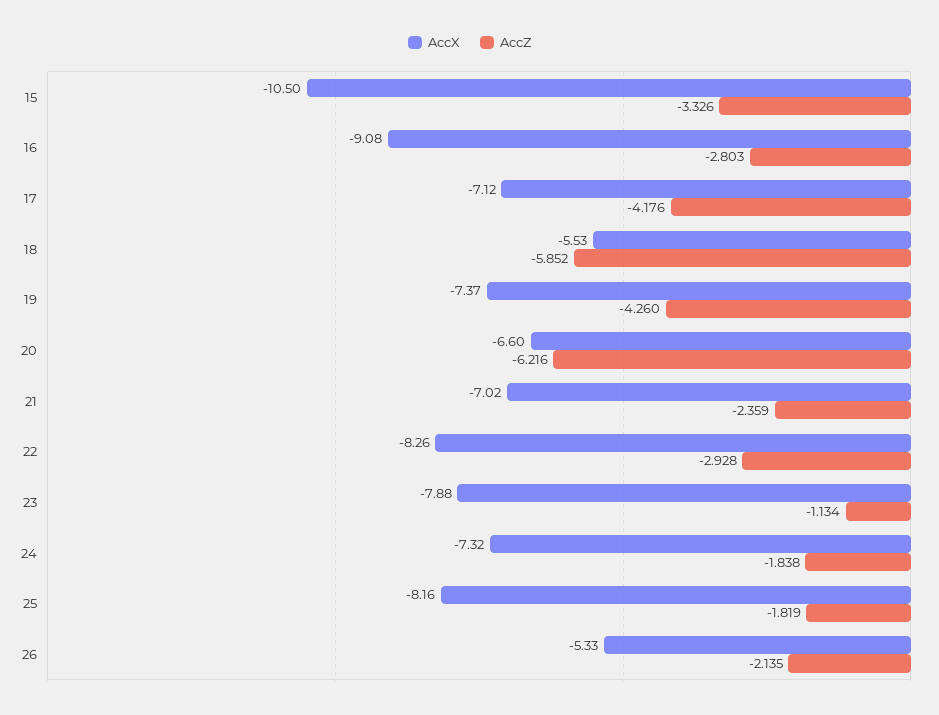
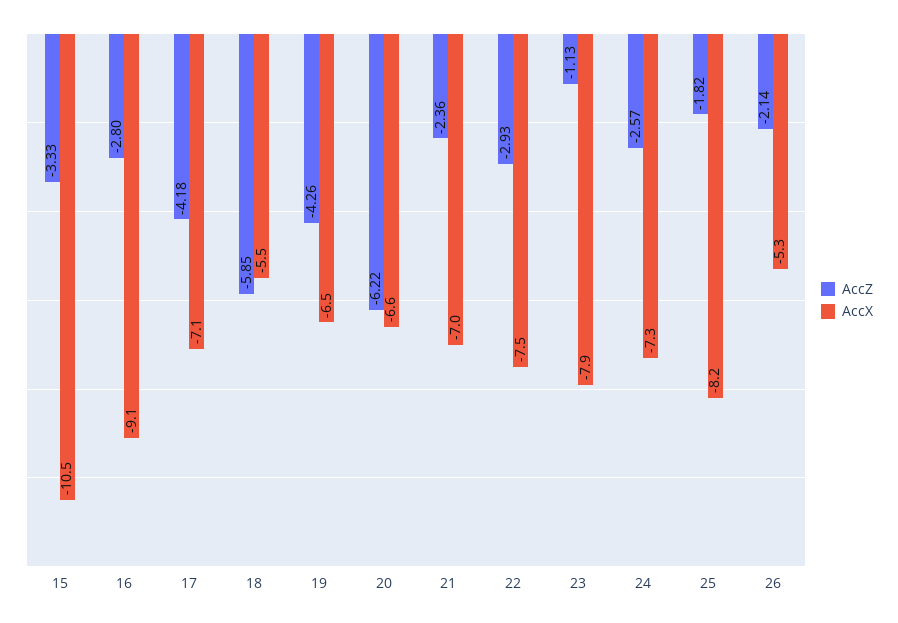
  {
    "AccX": {
      "15": -10.5,
      "16": -9.08,
      "17": -7.12,
      "18": -5.53,
-     "19": -7.37,
+     "19": -6.5,
      "20": -6.6,
      "21": -7.02,
-     "22": -8.26,
+     "22": -7.5,
      "23": -7.88,
      "24": -7.32,
      "25": -8.16,
      "26": -5.33
    },
    "AccZ": {
      "15": -3.326,
      "16": -2.803,
      "17": -4.176,
      "18": -5.852,
      "19": -4.26,
      "20": -6.216,
      "21": -2.359,
      "22": -2.928,
      "23": -1.134,
-     "24": -1.838,
+     "24": -2.57,
      "25": -1.819,
      "26": -2.135
    }
  }

